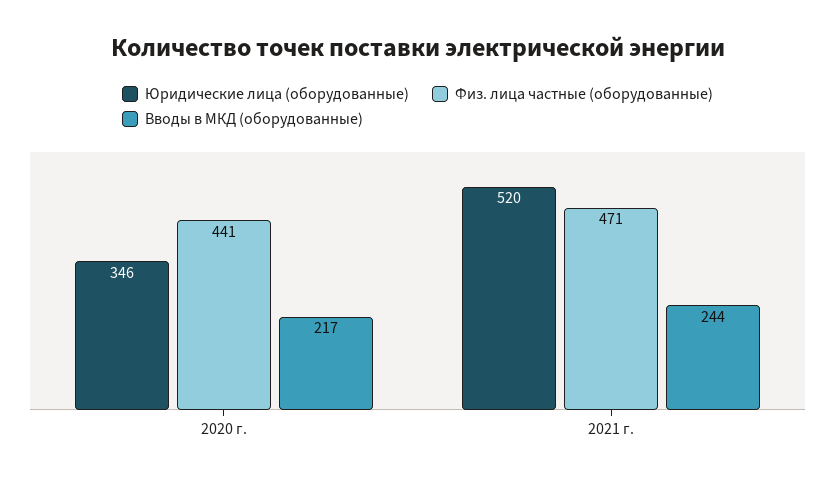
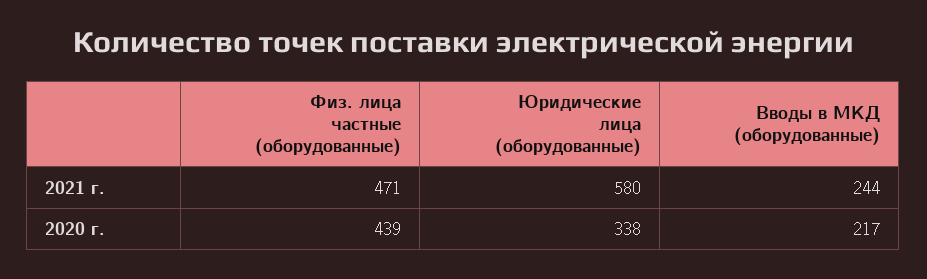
  {
    "Юридические лица (оборудованные)": {
-     "2020 г.": 346,
+     "2020 г.": 338,
-     "2021 г.": 520
+     "2021 г.": 580
    },
    "Физ. лица частные (оборудованные)": {
-     "2020 г.": 441,
+     "2020 г.": 439,
      "2021 г.": 471
    },
    "Вводы в МКД (оборудованные)": {
      "2020 г.": 217,
      "2021 г.": 244
    }
  }

